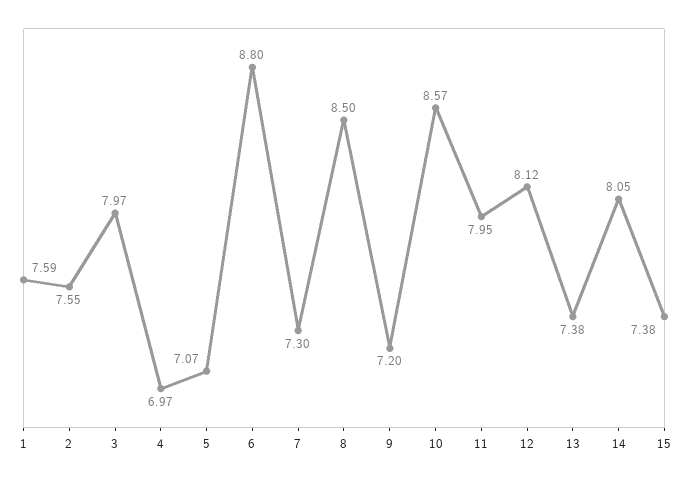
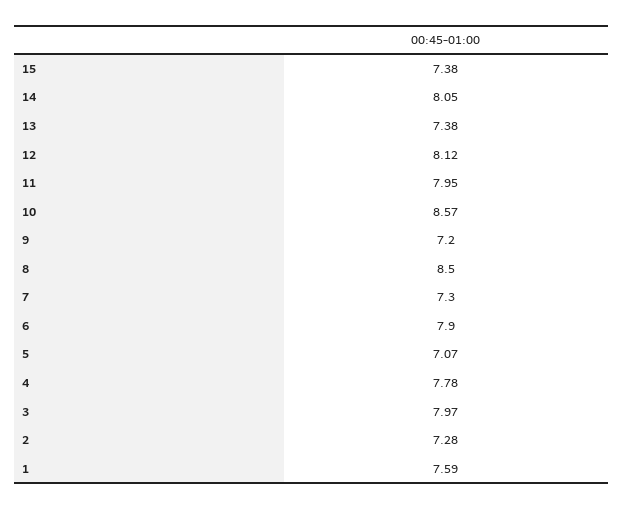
  {
    "1": 7.59,
-   "2": 7.55,
+   "2": 7.28,
    "3": 7.97,
-   "4": 6.97,
+   "4": 7.78,
    "5": 7.07,
-   "6": 8.8,
+   "6": 7.9,
    "7": 7.3,
    "8": 8.5,
    "9": 7.2,
    "10": 8.57,
    "11": 7.95,
    "12": 8.12,
    "13": 7.38,
    "14": 8.05,
    "15": 7.38
  }

